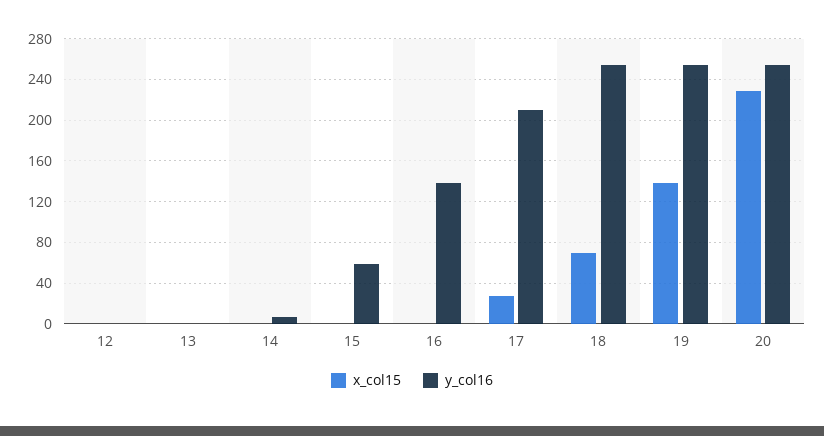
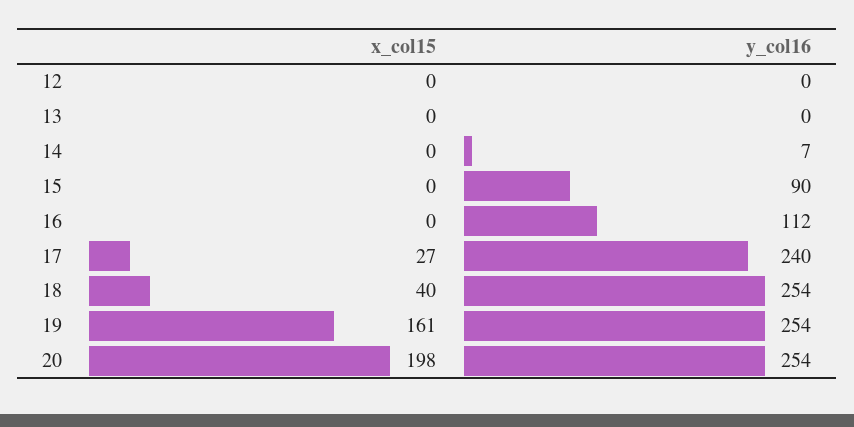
  {
    "x_col15": {
      "12": 0,
      "13": 0,
      "14": 0,
      "15": 0,
      "16": 0,
      "17": 27,
-     "18": 70,
+     "18": 40,
-     "19": 140,
+     "19": 161,
-     "20": 230
+     "20": 198
    },
    "y_col16": {
      "12": 0,
      "13": 0,
      "14": 7,
-     "15": 60,
+     "15": 90,
-     "16": 140,
+     "16": 112,
-     "17": 210,
+     "17": 240,
      "18": 254,
      "19": 254,
      "20": 254
    }
  }

